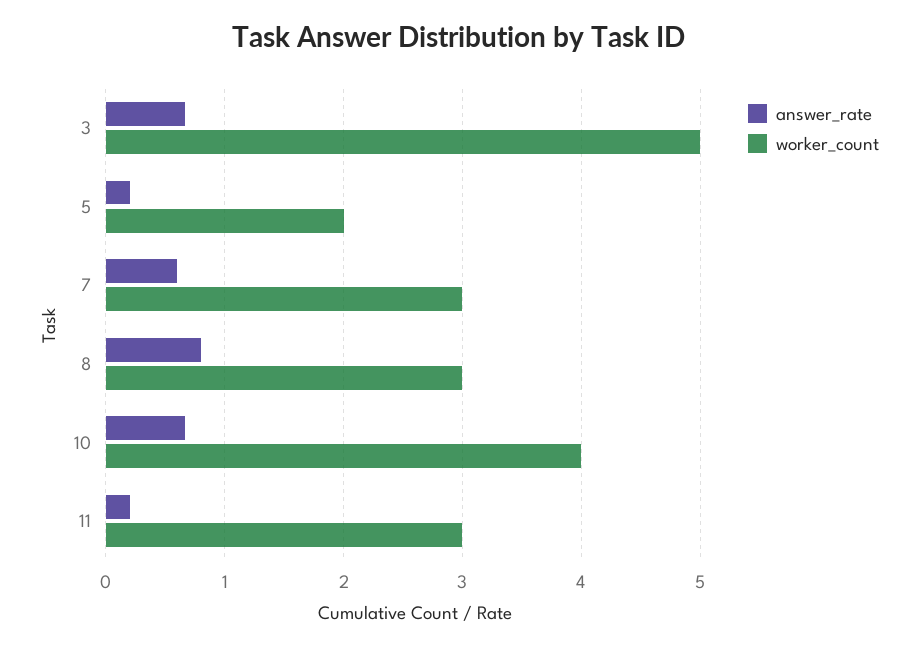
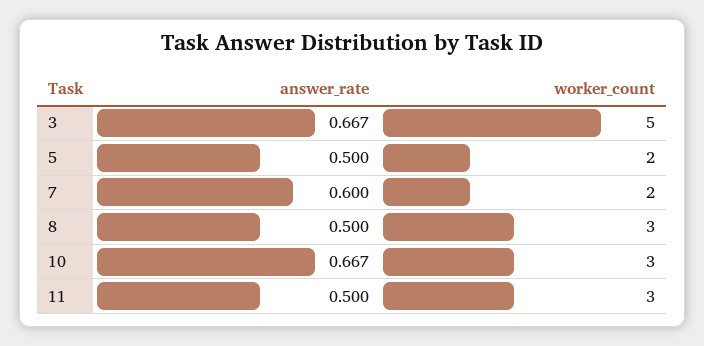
  {
    "answer_rate": {
      "3": 0.667,
-     "5": 0.2,
+     "5": 0.5,
      "7": 0.6,
-     "8": 0.8,
+     "8": 0.5,
      "10": 0.667,
-     "11": 0.2
+     "11": 0.5
    },
    "worker_count": {
      "3": 5,
      "5": 2,
-     "7": 3,
+     "7": 2,
      "8": 3,
-     "10": 4,
+     "10": 3,
      "11": 3
    }
  }

